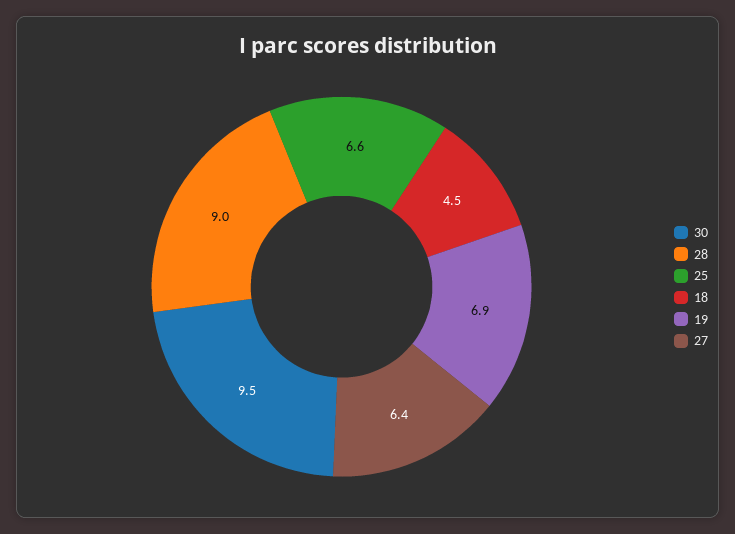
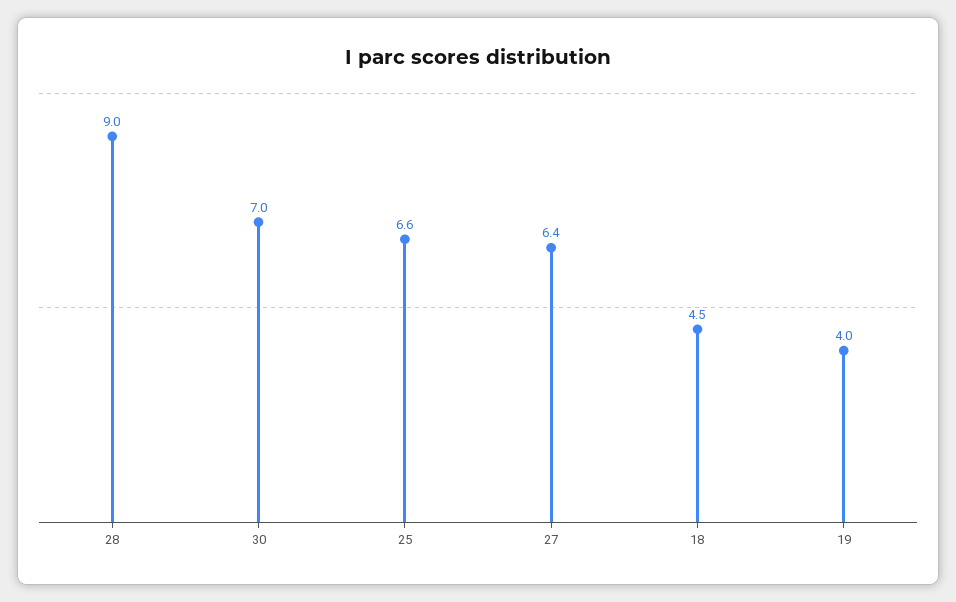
  {
-   "30": 9.5,
+   "30": 7,
    "28": 9,
    "25": 6.6,
    "18": 4.5,
-   "19": 6.9,
+   "19": 4,
    "27": 6.4
  }

